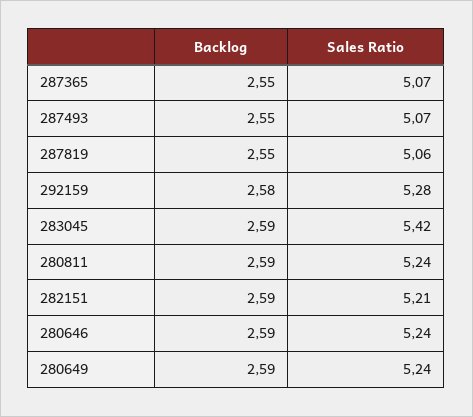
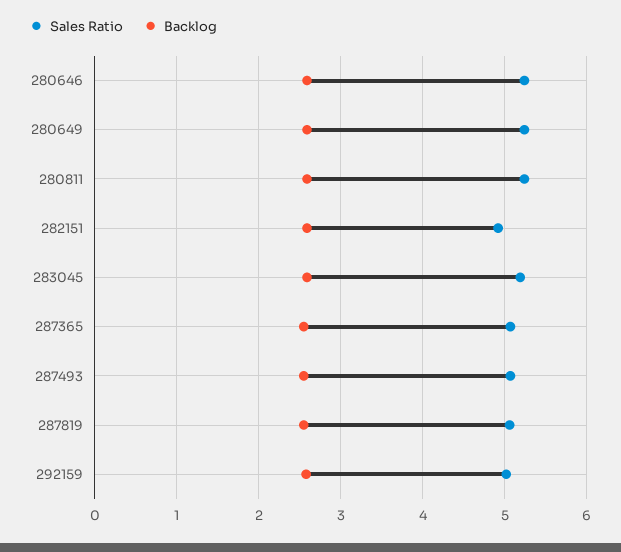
  {
    "Backlog": {
      "287365": 2.55,
      "287493": 2.55,
      "287819": 2.55,
      "292159": 2.58,
      "283045": 2.59,
      "280811": 2.59,
      "282151": 2.59,
      "280646": 2.59,
      "280649": 2.59
    },
    "Sales Ratio": {
      "287365": 5.07,
      "287493": 5.07,
      "287819": 5.06,
-     "292159": 5.28,
+     "292159": 5,
-     "283045": 5.42,
+     "283045": 5.2,
      "280811": 5.24,
-     "282151": 5.21,
+     "282151": 4.9,
      "280646": 5.24,
      "280649": 5.24
    }
  }

